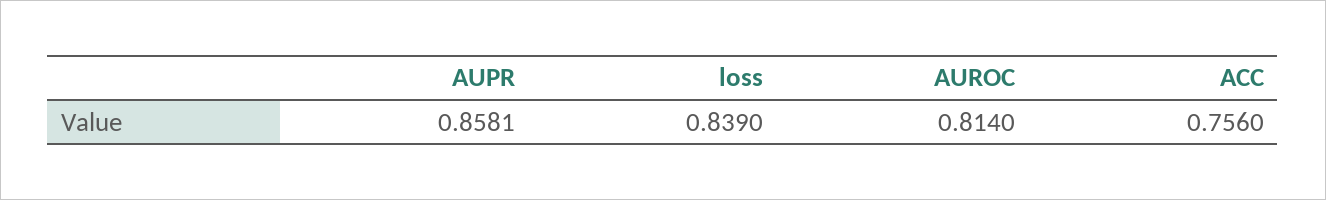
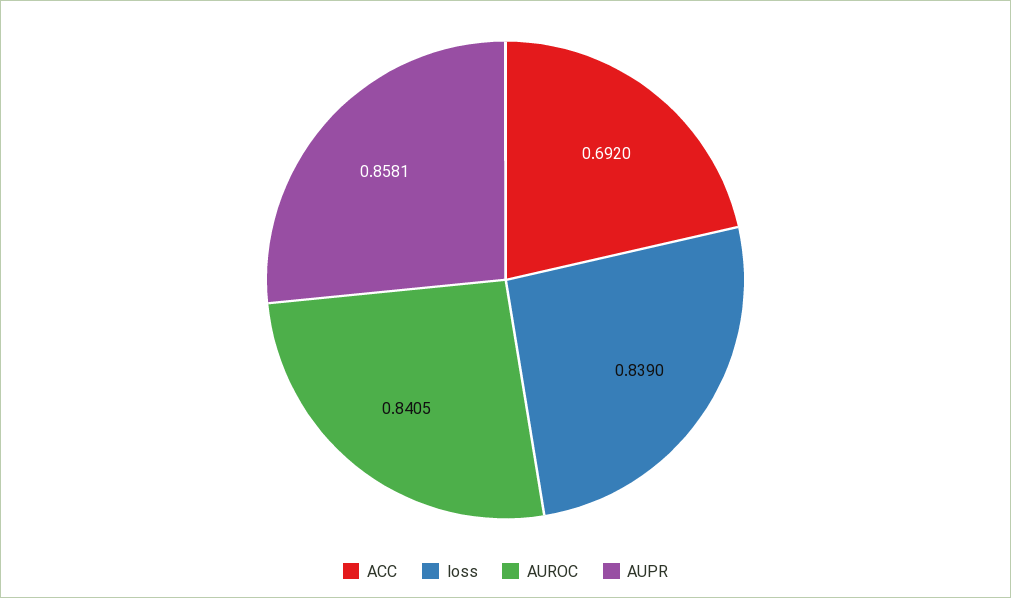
  {
    "AUPR": 0.8581,
    "loss": 0.839,
-   "AUROC": 0.814,
+   "AUROC": 0.8405,
-   "ACC": 0.756
+   "ACC": 0.692
  }

